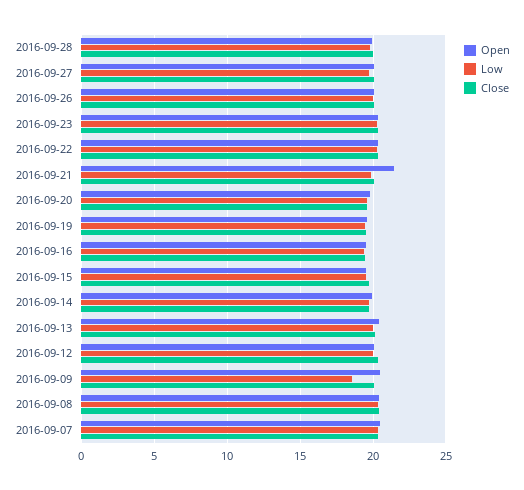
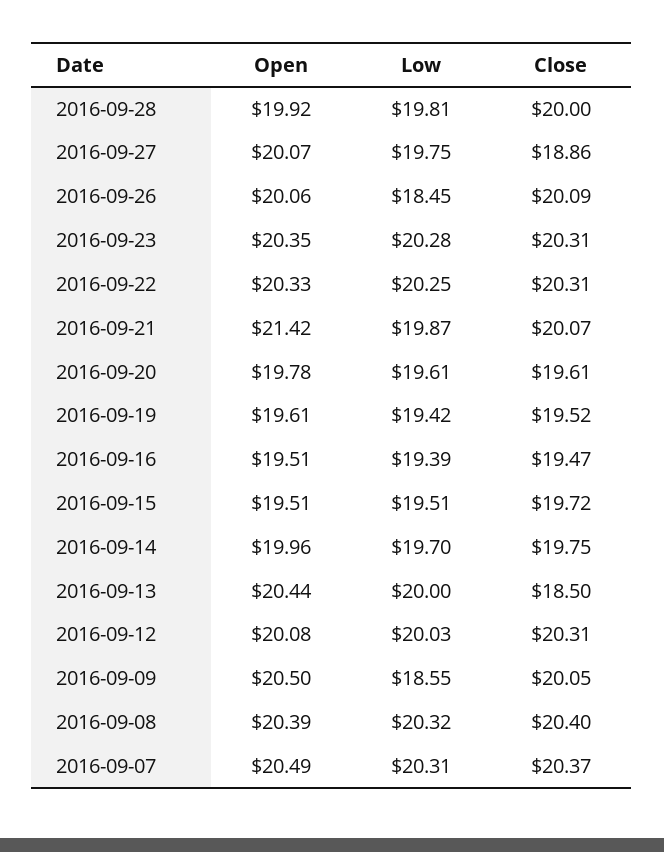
  {
    "Open": {
      "2016-09-28": 19.92,
      "2016-09-27": 20.07,
      "2016-09-26": 20.06,
      "2016-09-23": 20.35,
      "2016-09-22": 20.33,
      "2016-09-21": 21.42,
      "2016-09-20": 19.78,
      "2016-09-19": 19.61,
      "2016-09-16": 19.51,
      "2016-09-15": 19.51,
      "2016-09-14": 19.96,
      "2016-09-13": 20.44,
      "2016-09-12": 20.08,
      "2016-09-09": 20.5,
      "2016-09-08": 20.39,
      "2016-09-07": 20.49
    },
    "Low": {
      "2016-09-28": 19.81,
      "2016-09-27": 19.75,
-     "2016-09-26": 20,
+     "2016-09-26": 18.45,
      "2016-09-23": 20.28,
      "2016-09-22": 20.25,
      "2016-09-21": 19.87,
      "2016-09-20": 19.61,
      "2016-09-19": 19.42,
      "2016-09-16": 19.39,
      "2016-09-15": 19.51,
      "2016-09-14": 19.7,
      "2016-09-13": 20,
      "2016-09-12": 20.03,
      "2016-09-09": 18.55,
      "2016-09-08": 20.32,
      "2016-09-07": 20.31
    },
    "Close": {
      "2016-09-28": 20,
-     "2016-09-27": 20,
+     "2016-09-27": 18.86,
      "2016-09-26": 20.09,
      "2016-09-23": 20.31,
      "2016-09-22": 20.31,
      "2016-09-21": 20.07,
      "2016-09-20": 19.61,
      "2016-09-19": 19.52,
      "2016-09-16": 19.47,
      "2016-09-15": 19.72,
      "2016-09-14": 19.75,
-     "2016-09-13": 20,
+     "2016-09-13": 18.5,
      "2016-09-12": 20.31,
      "2016-09-09": 20.05,
      "2016-09-08": 20.4,
      "2016-09-07": 20.37
    }
  }

